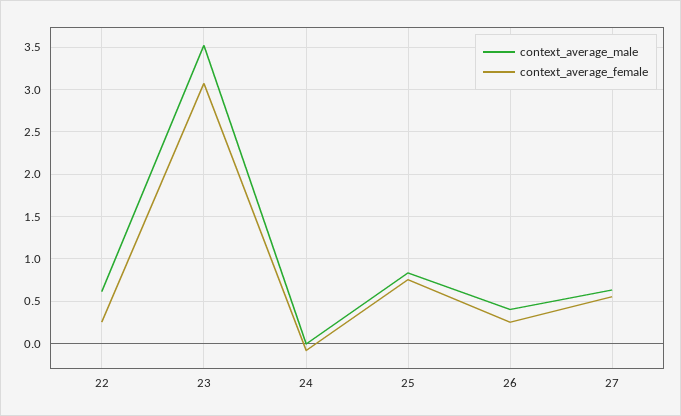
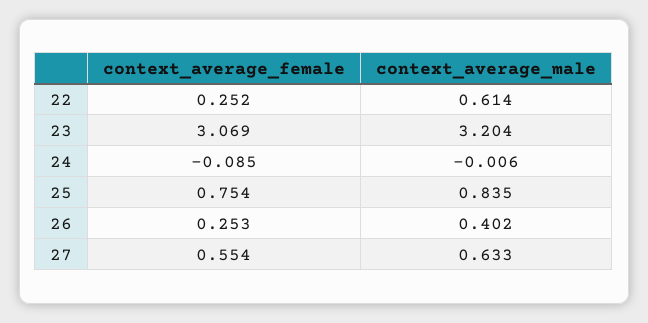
  {
    "context_average_male": {
      "22": 0.614,
-     "23": 3.5,
+     "23": 3.204,
      "24": -0.006,
      "25": 0.835,
      "26": 0.402,
      "27": 0.633
    },
    "context_average_female": {
      "22": 0.252,
      "23": 3.069,
      "24": -0.085,
      "25": 0.754,
      "26": 0.253,
      "27": 0.554
    }
  }

